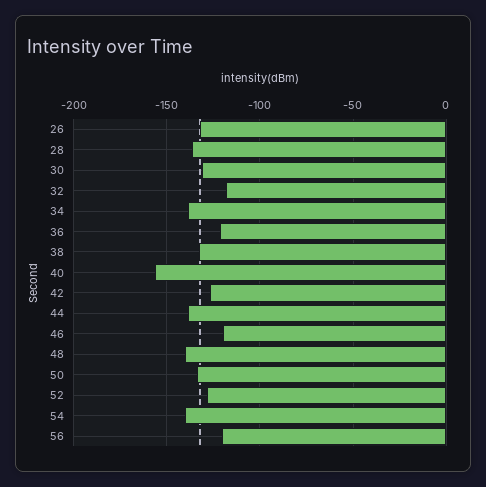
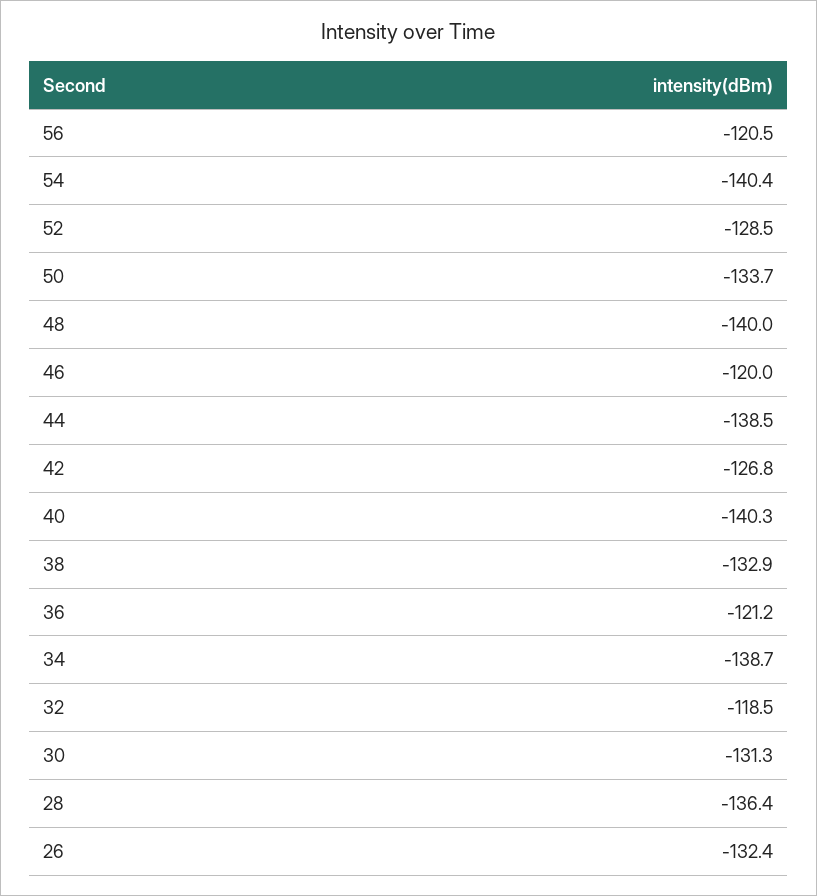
  {
    "26": -132.4,
    "28": -136.4,
    "30": -131.3,
    "32": -118.5,
    "34": -138.7,
    "36": -121.2,
    "38": -132.9,
-   "40": -155,
+   "40": -140.3,
    "42": -126.8,
    "44": -138.5,
    "46": -120,
    "48": -140,
    "50": -133.7,
    "52": -128.5,
    "54": -140.4,
    "56": -120.5
  }

